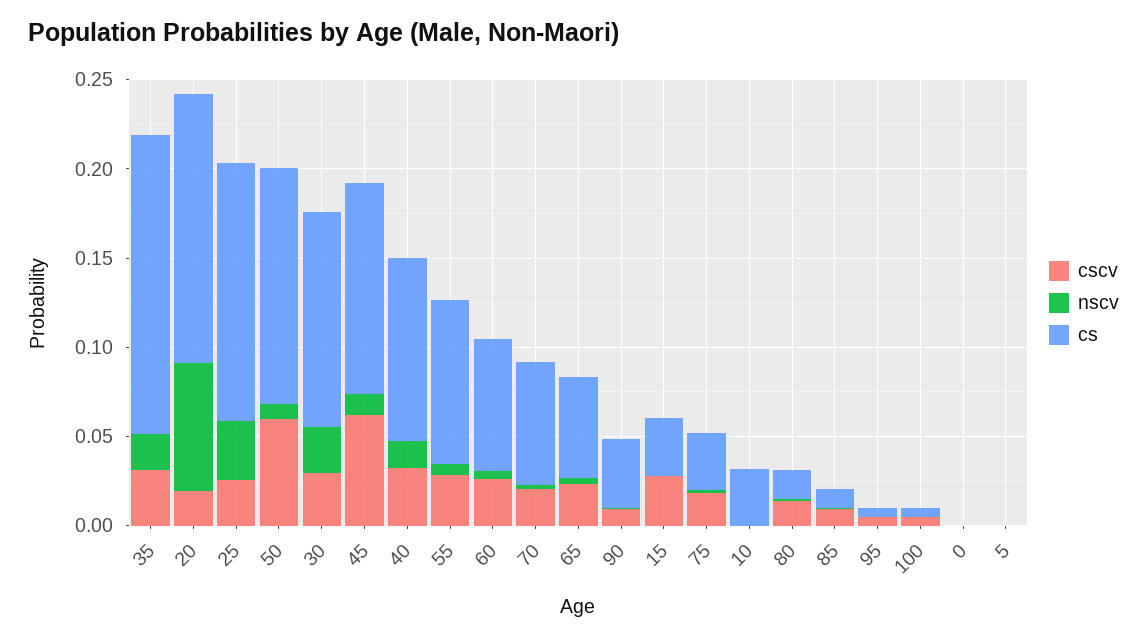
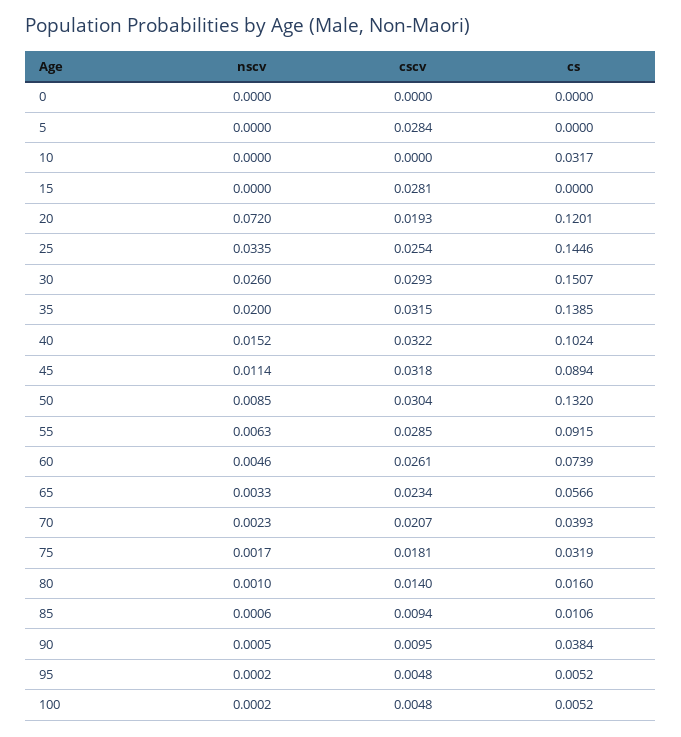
  {
    "cscv": {
      "35": 0.0315,
      "20": 0.0193,
      "25": 0.0254,
-     "50": 0.06,
+     "50": 0.0304,
      "30": 0.0293,
-     "45": 0.06,
+     "45": 0.0318,
      "40": 0.0322,
      "55": 0.0285,
      "60": 0.0261,
      "70": 0.0207,
      "65": 0.0234,
      "90": 0.0095,
      "15": 0.0281,
      "75": 0.0181,
      "10": 0,
      "80": 0.014,
      "85": 0.0094,
      "95": 0.0048,
      "100": 0.0048,
      "0": 0,
-     "5": 0
+     "5": 0.0284
    },
    "nscv": {
      "35": 0.02,
      "20": 0.072,
      "25": 0.0335,
      "50": 0.0085,
      "30": 0.026,
      "45": 0.0114,
      "40": 0.0152,
      "55": 0.0063,
      "60": 0.0046,
      "70": 0.0023,
      "65": 0.0033,
      "90": 0.0005,
      "15": 0,
      "75": 0.0017,
      "10": 0,
      "80": 0.001,
      "85": 0.0006,
      "95": 0.0002,
      "100": 0.0002,
      "0": 0,
      "5": 0
    },
    "cs": {
-     "35": 0.17,
+     "35": 0.1385,
-     "20": 0.15,
+     "20": 0.1201,
      "25": 0.1446,
      "50": 0.132,
-     "30": 0.12,
+     "30": 0.1507,
-     "45": 0.12,
+     "45": 0.0894,
      "40": 0.1024,
      "55": 0.0915,
      "60": 0.0739,
-     "70": 0.07,
+     "70": 0.0393,
      "65": 0.0566,
      "90": 0.0384,
-     "15": 0.03,
+     "15": 0,
      "75": 0.0319,
      "10": 0.0317,
      "80": 0.016,
      "85": 0.0106,
      "95": 0.0052,
      "100": 0.0052,
      "0": 0,
      "5": 0
    }
  }

